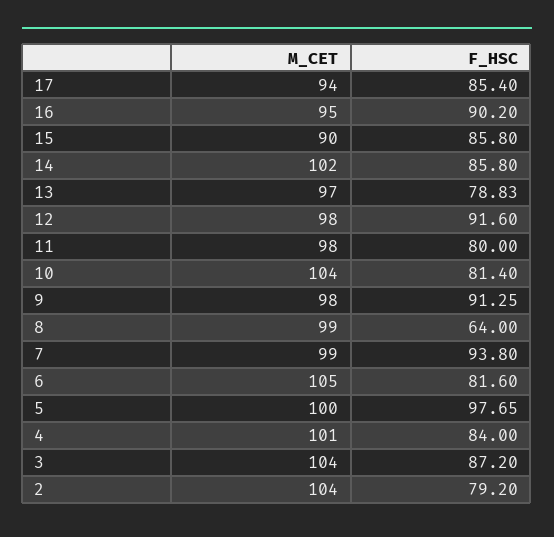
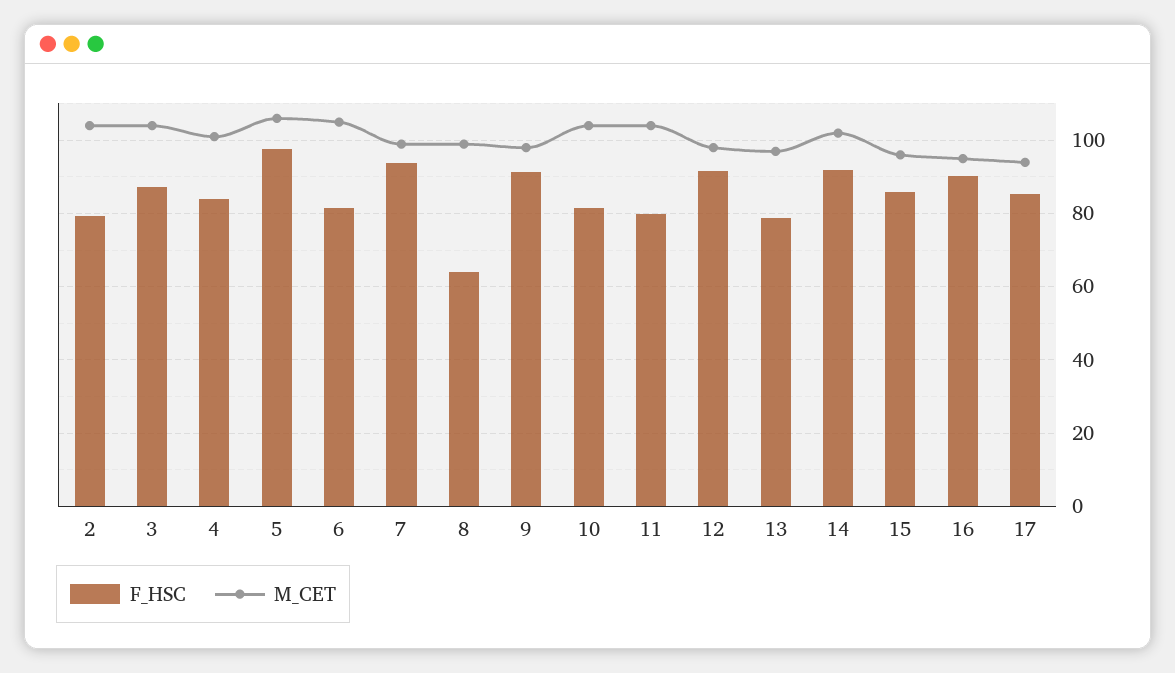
  {
    "M_CET": {
      "17": 94,
      "16": 95,
-     "15": 90,
+     "15": 96,
      "14": 102,
      "13": 97,
      "12": 98,
-     "11": 98,
+     "11": 104,
      "10": 104,
      "9": 98,
      "8": 99,
      "7": 99,
      "6": 105,
-     "5": 100,
+     "5": 106,
      "4": 101,
      "3": 104,
      "2": 104
    },
    "F_HSC": {
      "17": 85.4,
      "16": 90.2,
      "15": 85.8,
-     "14": 85.8,
+     "14": 92,
      "13": 78.83,
      "12": 91.6,
      "11": 80,
      "10": 81.4,
      "9": 91.25,
      "8": 64,
      "7": 93.8,
      "6": 81.6,
      "5": 97.65,
      "4": 84,
      "3": 87.2,
      "2": 79.2
    }
  }

